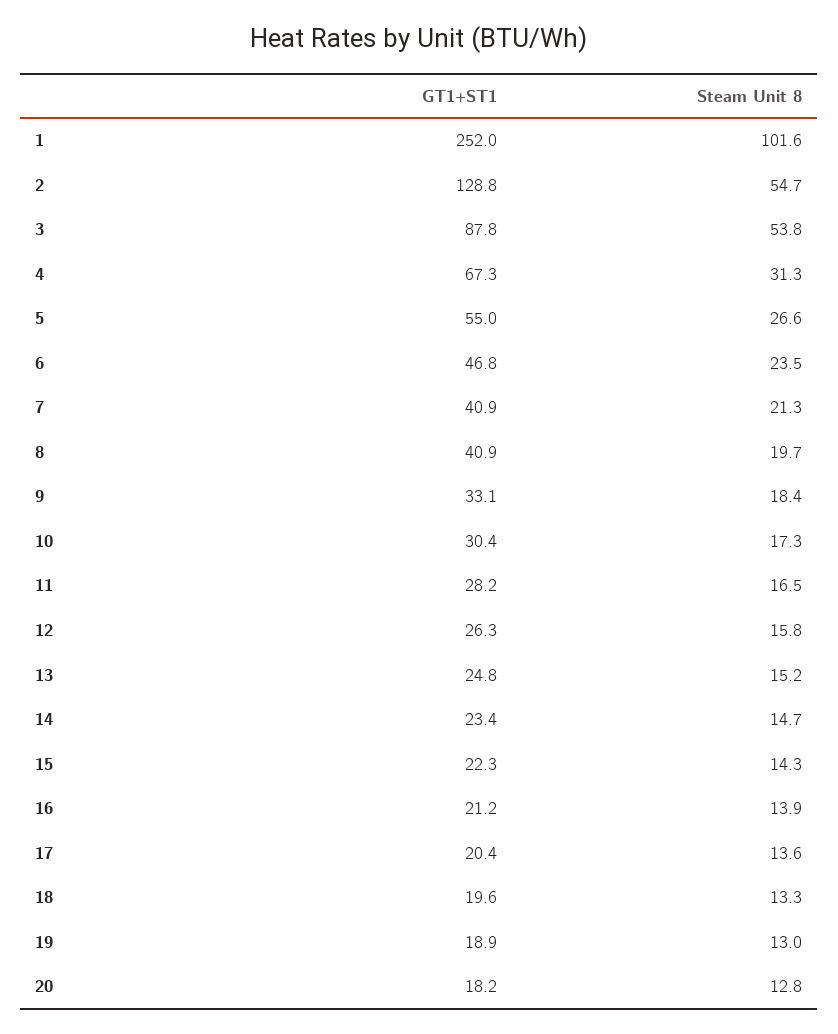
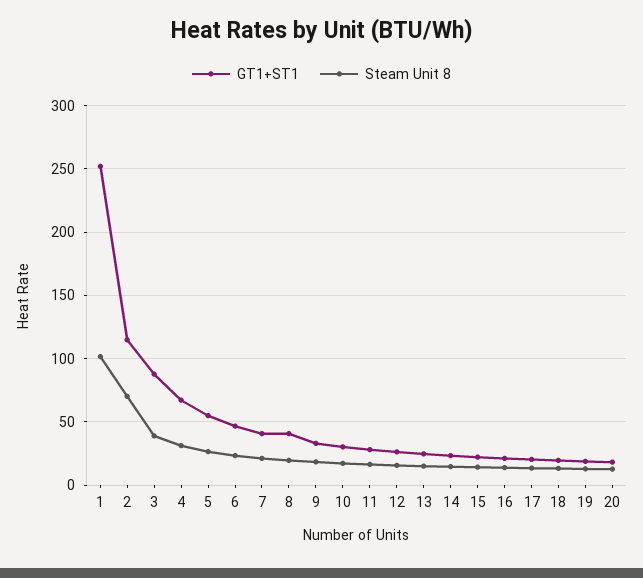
  {
    "GT1+ST1": {
      "1": 252,
-     "2": 128.8,
+     "2": 115,
      "3": 87.8,
      "4": 67.3,
      "5": 55,
      "6": 46.8,
      "7": 40.9,
      "8": 40.9,
      "9": 33.1,
      "10": 30.4,
      "11": 28.2,
      "12": 26.3,
      "13": 24.8,
      "14": 23.4,
      "15": 22.3,
      "16": 21.2,
      "17": 20.4,
      "18": 19.6,
      "19": 18.9,
      "20": 18.2
    },
    "Steam Unit 8": {
      "1": 101.6,
-     "2": 54.7,
+     "2": 70,
-     "3": 53.8,
+     "3": 40,
      "4": 31.3,
      "5": 26.6,
      "6": 23.5,
      "7": 21.3,
      "8": 19.7,
      "9": 18.4,
      "10": 17.3,
      "11": 16.5,
      "12": 15.8,
      "13": 15.2,
      "14": 14.7,
      "15": 14.3,
      "16": 13.9,
      "17": 13.6,
      "18": 13.3,
      "19": 13,
      "20": 12.8
    }
  }

